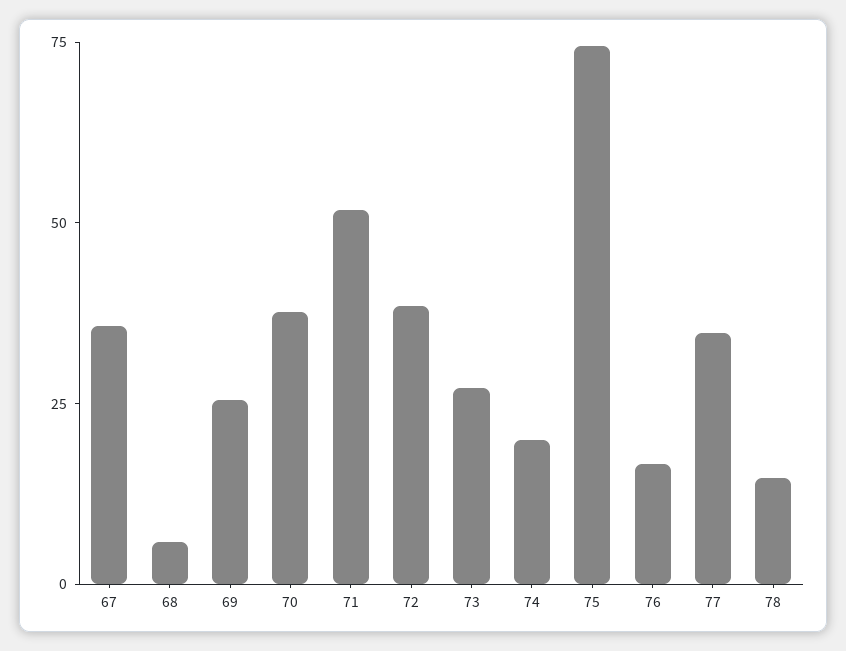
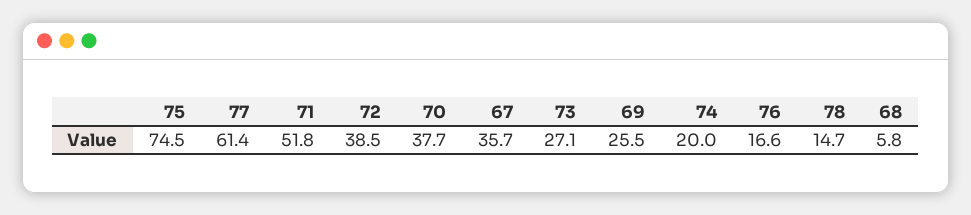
  {
    "67": 35.7,
    "68": 5.8,
    "69": 25.5,
    "70": 37.7,
    "71": 51.8,
    "72": 38.5,
    "73": 27.1,
    "74": 20,
    "75": 74.5,
    "76": 16.6,
-   "77": 35,
+   "77": 61.4,
    "78": 14.7
  }

